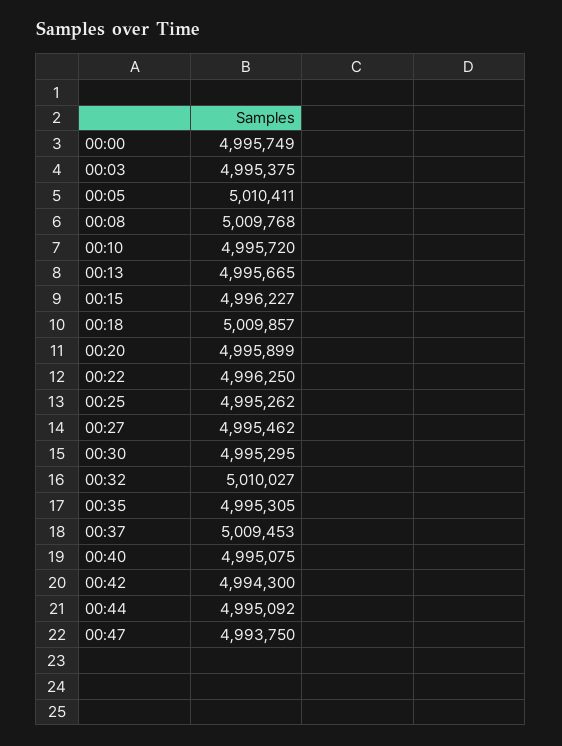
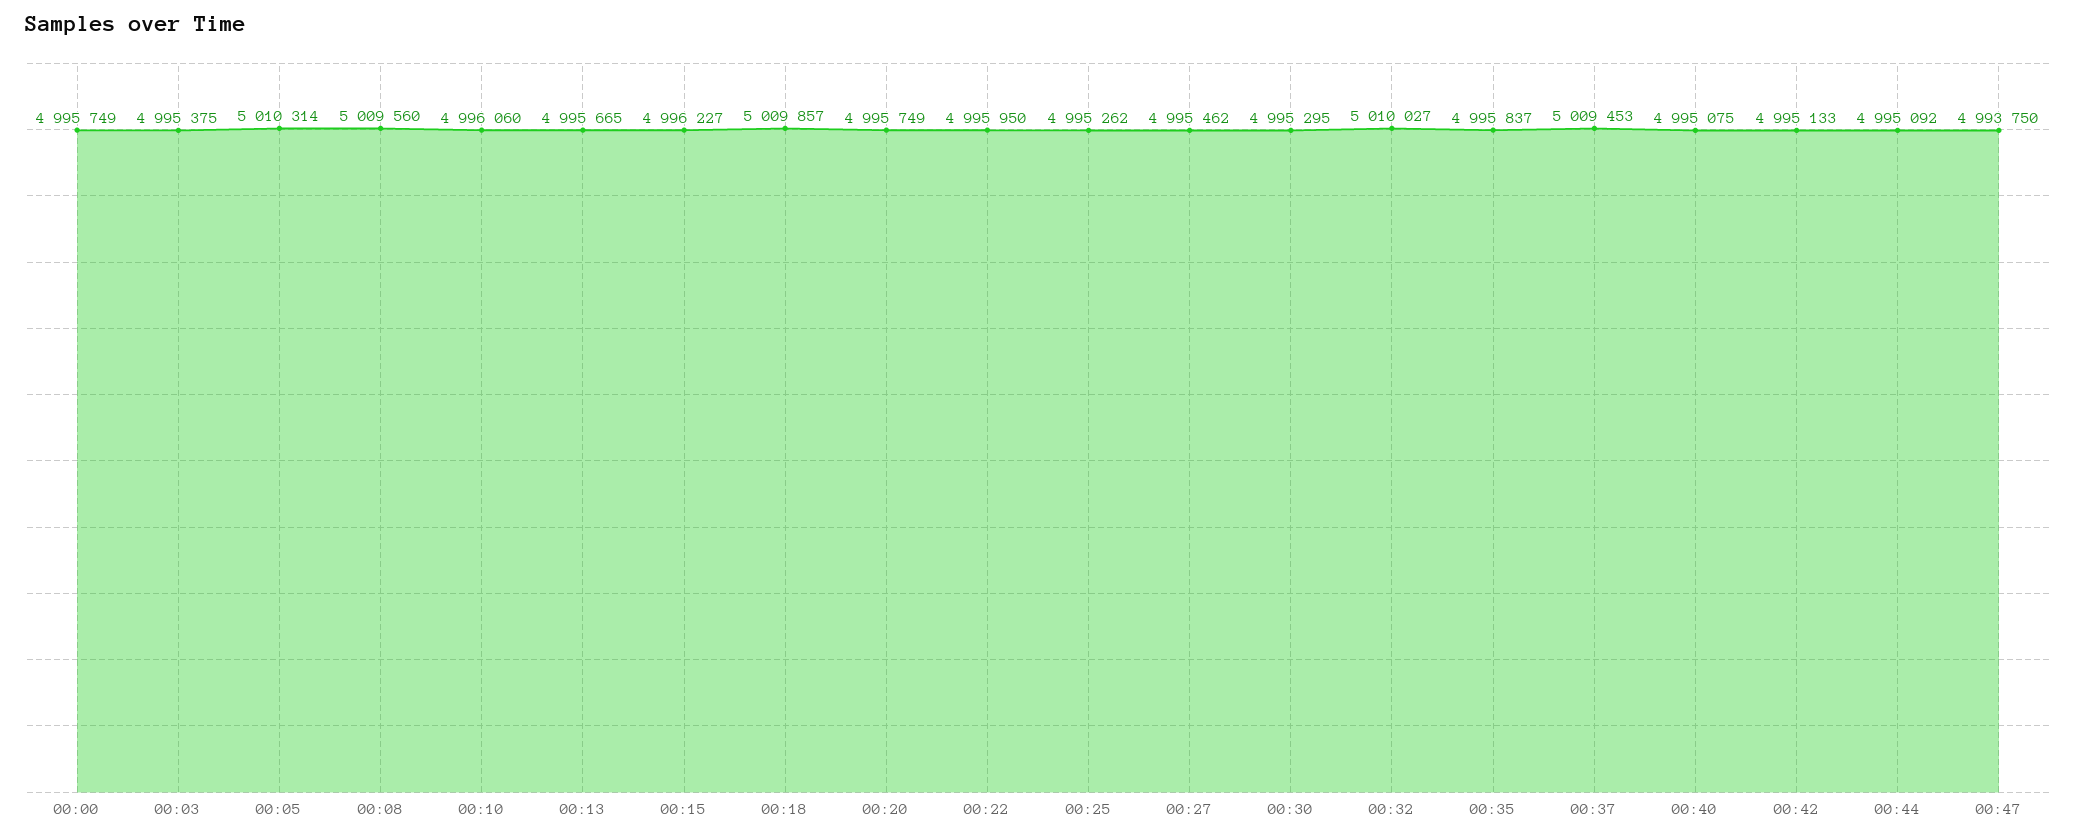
  {
    "00:00": 4995749,
    "00:03": 4995375,
-   "00:05": 5010411,
+   "00:05": 5010314,
-   "00:08": 5009768,
+   "00:08": 5009560,
-   "00:10": 4995720,
+   "00:10": 4996060,
    "00:13": 4995665,
    "00:15": 4996227,
    "00:18": 5009857,
-   "00:20": 4995899,
+   "00:20": 4995749,
-   "00:22": 4996250,
+   "00:22": 4995950,
    "00:25": 4995262,
    "00:27": 4995462,
    "00:30": 4995295,
    "00:32": 5010027,
-   "00:35": 4995305,
+   "00:35": 4995837,
    "00:37": 5009453,
    "00:40": 4995075,
-   "00:42": 4994300,
+   "00:42": 4995133,
    "00:44": 4995092,
    "00:47": 4993750
  }

